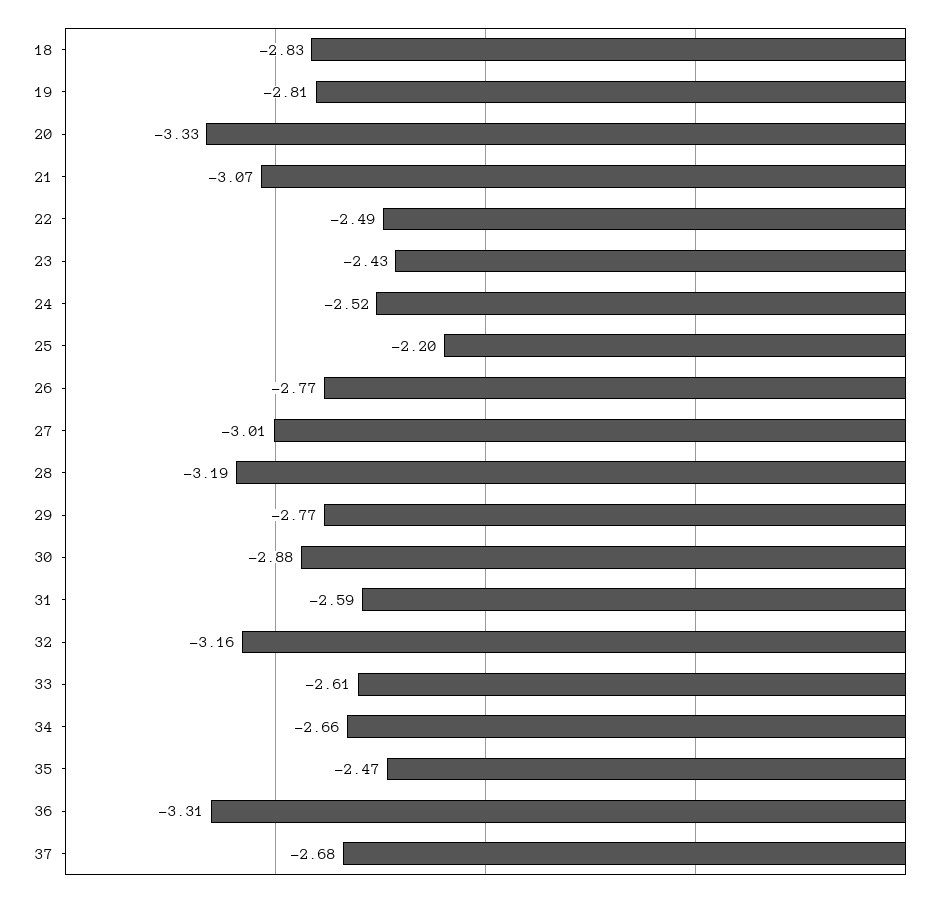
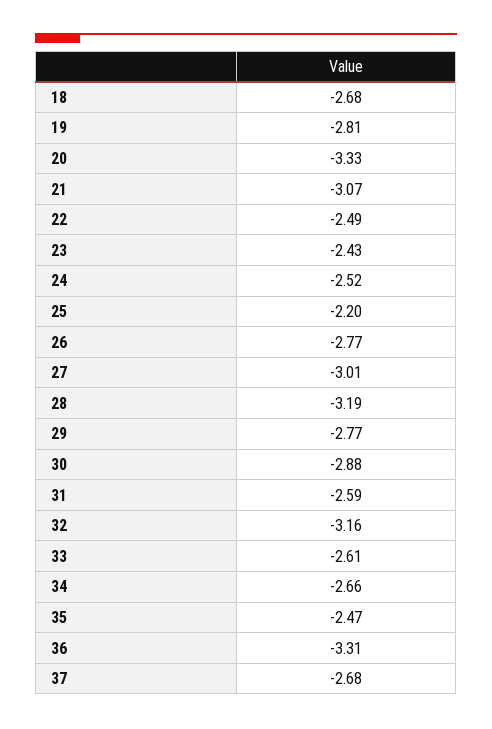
  {
-   "18": -2.83,
+   "18": -2.68,
    "19": -2.81,
    "20": -3.33,
    "21": -3.07,
    "22": -2.49,
    "23": -2.43,
    "24": -2.52,
    "25": -2.2,
    "26": -2.77,
    "27": -3.01,
    "28": -3.19,
    "29": -2.77,
    "30": -2.88,
    "31": -2.59,
    "32": -3.16,
    "33": -2.61,
    "34": -2.66,
    "35": -2.47,
    "36": -3.31,
    "37": -2.68
  }

